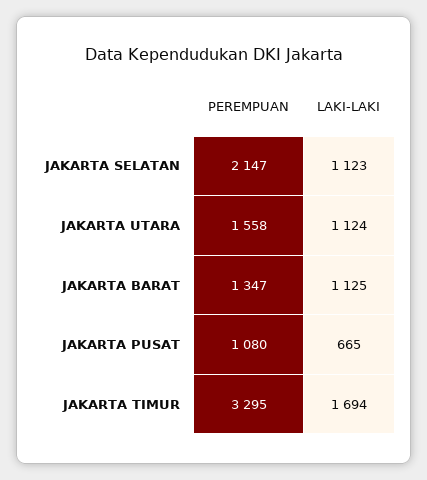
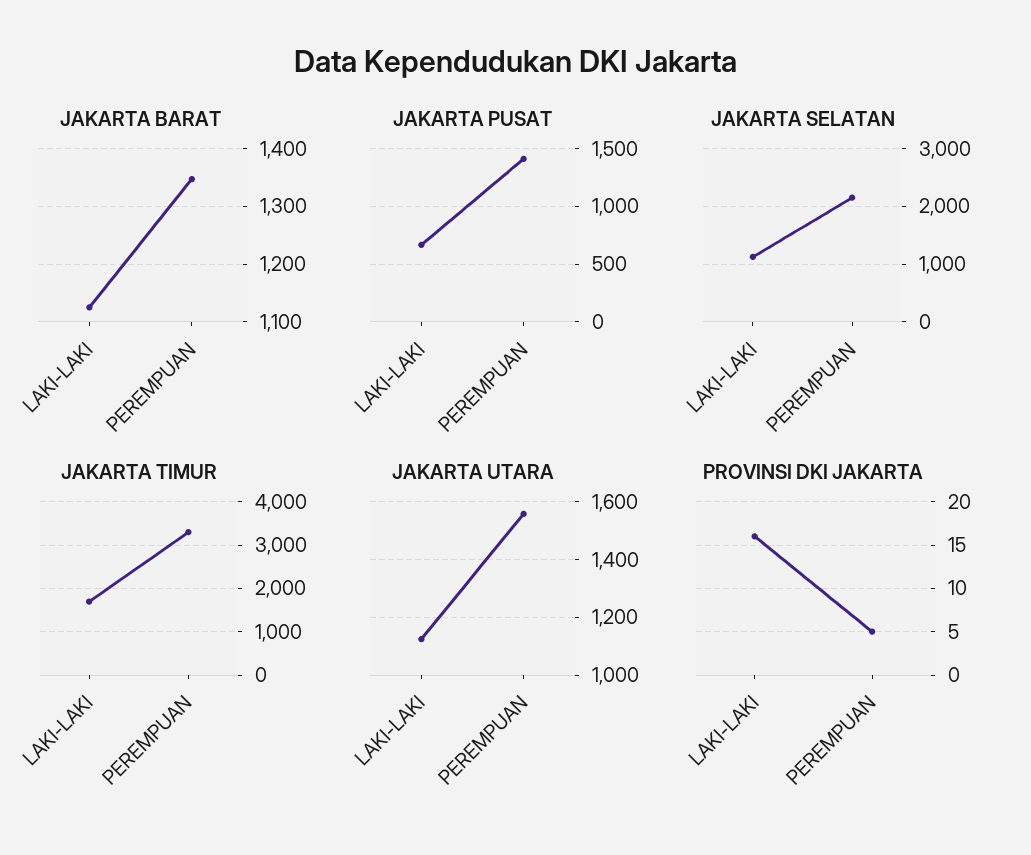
  {
    "JAKARTA SELATAN": {
      "PEREMPUAN": 2147,
      "LAKI-LAKI": 1123
    },
    "JAKARTA UTARA": {
      "PEREMPUAN": 1558,
      "LAKI-LAKI": 1124
    },
    "JAKARTA BARAT": {
      "PEREMPUAN": 1347,
      "LAKI-LAKI": 1125
    },
    "JAKARTA PUSAT": {
-     "PEREMPUAN": 1080,
+     "PEREMPUAN": 1400,
      "LAKI-LAKI": 665
    },
    "JAKARTA TIMUR": {
      "PEREMPUAN": 3295,
      "LAKI-LAKI": 1694
-   }
+   },
+   "PROVINSI DKI JAKARTA": {
+     "LAKI-LAKI": 16,
+     "PEREMPUAN": 5
+   }
  }

